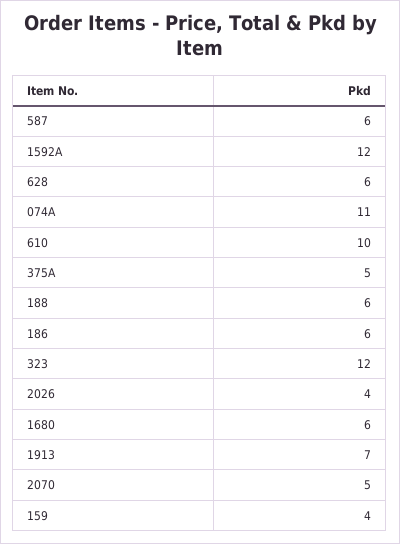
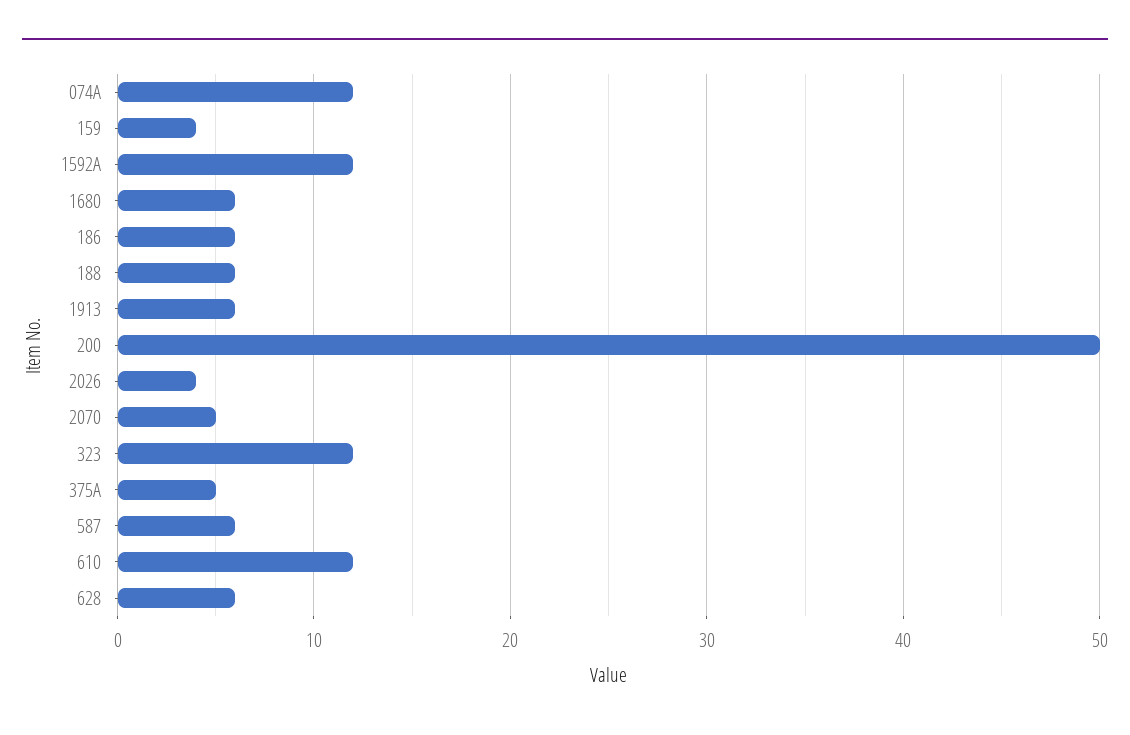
  {
    "587": 6,
    "1592A": 12,
    "628": 6,
-   "074A": 11,
+   "074A": 12,
-   "610": 10,
+   "610": 12,
    "375A": 5,
    "188": 6,
    "186": 6,
    "323": 12,
    "2026": 4,
    "1680": 6,
-   "1913": 7,
+   "1913": 6,
    "2070": 5,
-   "159": 4
+   "159": 4,
+   "200": 50
  }

